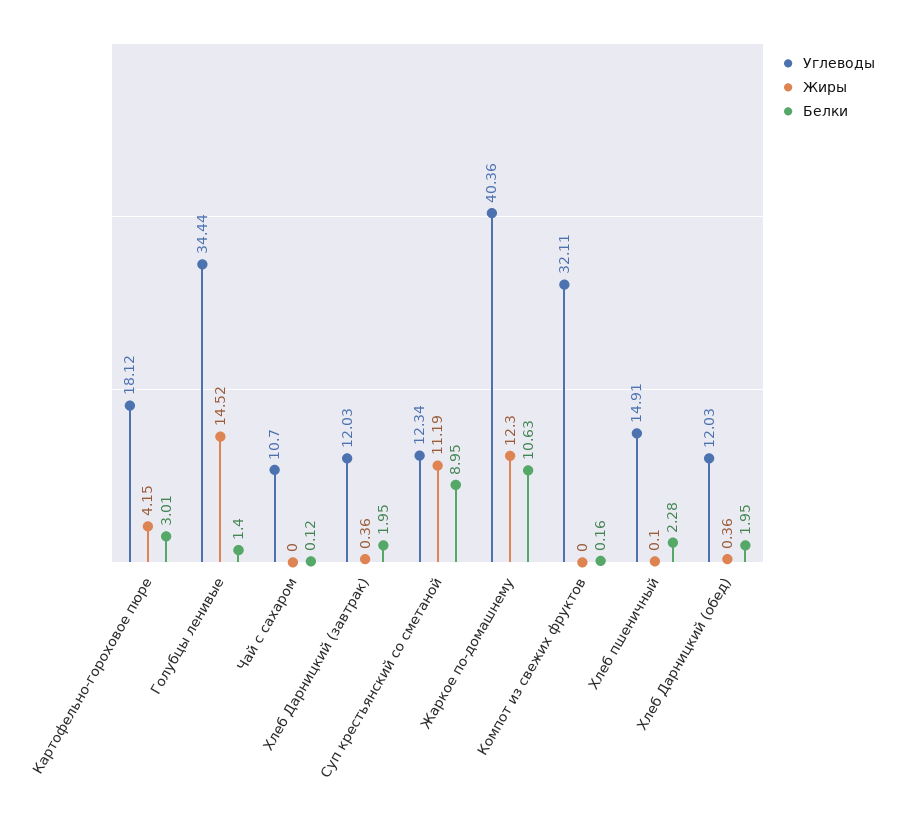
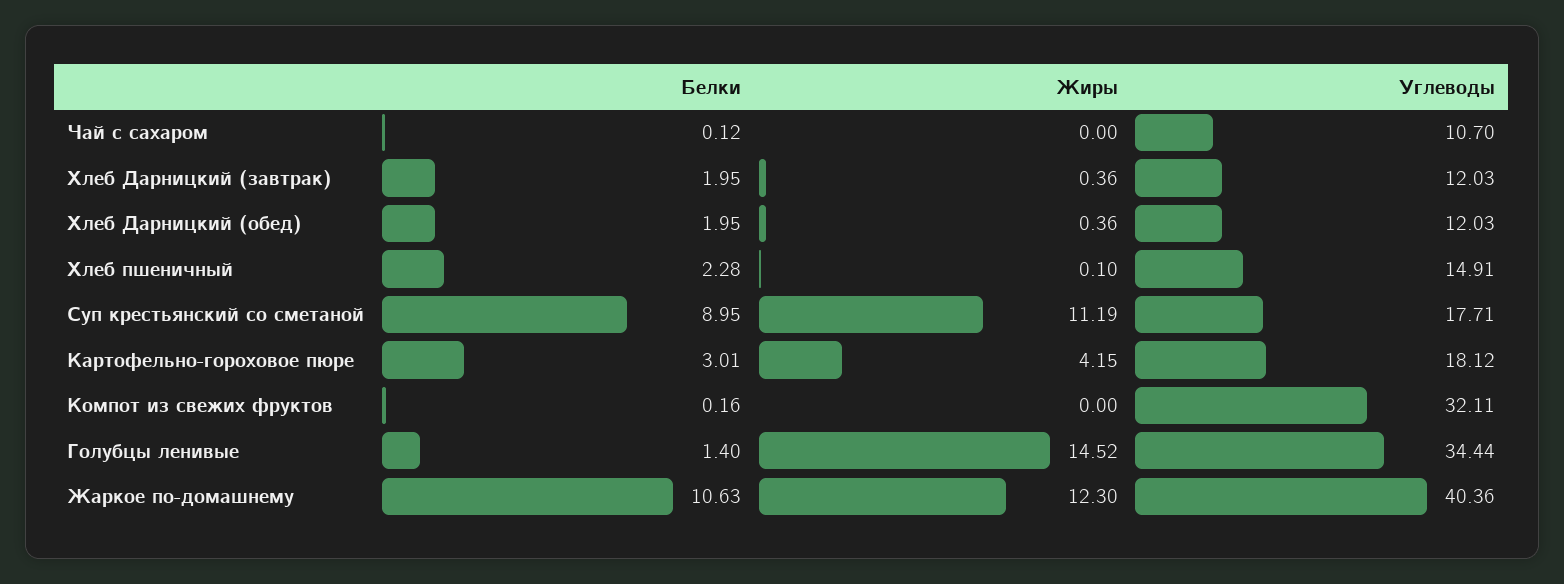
  {
    "Углеводы": {
      "Картофельно-гороховое пюре": 18.12,
      "Голубцы ленивые": 34.44,
      "Чай с сахаром": 10.7,
      "Хлеб Дарницкий (завтрак)": 12.03,
-     "Суп крестьянский со сметаной": 12.34,
+     "Суп крестьянский со сметаной": 17.71,
      "Жаркое по-домашнему": 40.36,
      "Компот из свежих фруктов": 32.11,
      "Хлеб пшеничный": 14.91,
      "Хлеб Дарницкий (обед)": 12.03
    },
    "Жиры": {
      "Картофельно-гороховое пюре": 4.15,
      "Голубцы ленивые": 14.52,
      "Чай с сахаром": 0,
      "Хлеб Дарницкий (завтрак)": 0.36,
      "Суп крестьянский со сметаной": 11.19,
      "Жаркое по-домашнему": 12.3,
      "Компот из свежих фруктов": 0,
      "Хлеб пшеничный": 0.1,
      "Хлеб Дарницкий (обед)": 0.36
    },
    "Белки": {
      "Картофельно-гороховое пюре": 3.01,
      "Голубцы ленивые": 1.4,
      "Чай с сахаром": 0.12,
      "Хлеб Дарницкий (завтрак)": 1.95,
      "Суп крестьянский со сметаной": 8.95,
      "Жаркое по-домашнему": 10.63,
      "Компот из свежих фруктов": 0.16,
      "Хлеб пшеничный": 2.28,
      "Хлеб Дарницкий (обед)": 1.95
    }
  }

